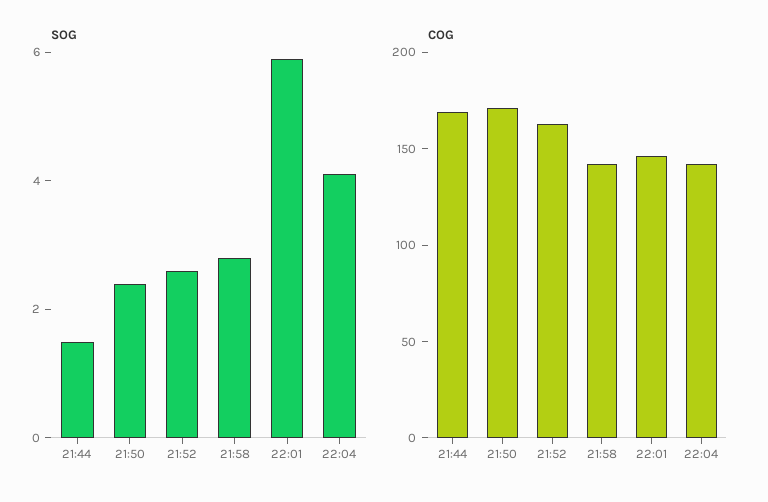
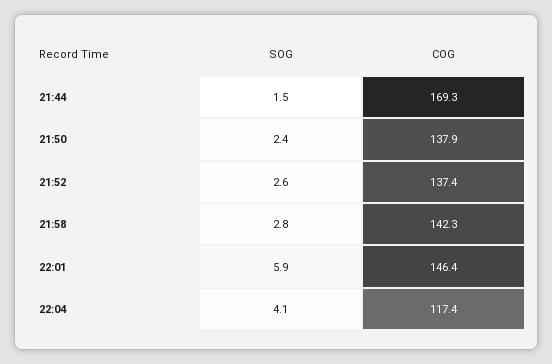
  {
    "SOG": {
      "21:44": 1.5,
      "21:50": 2.4,
      "21:52": 2.6,
      "21:58": 2.8,
      "22:01": 5.9,
      "22:04": 4.1
    },
    "COG": {
      "21:44": 169.3,
-     "21:50": 170,
+     "21:50": 137.9,
-     "21:52": 160,
+     "21:52": 137.4,
      "21:58": 142.3,
      "22:01": 146.4,
-     "22:04": 140
+     "22:04": 117.4
    }
  }

